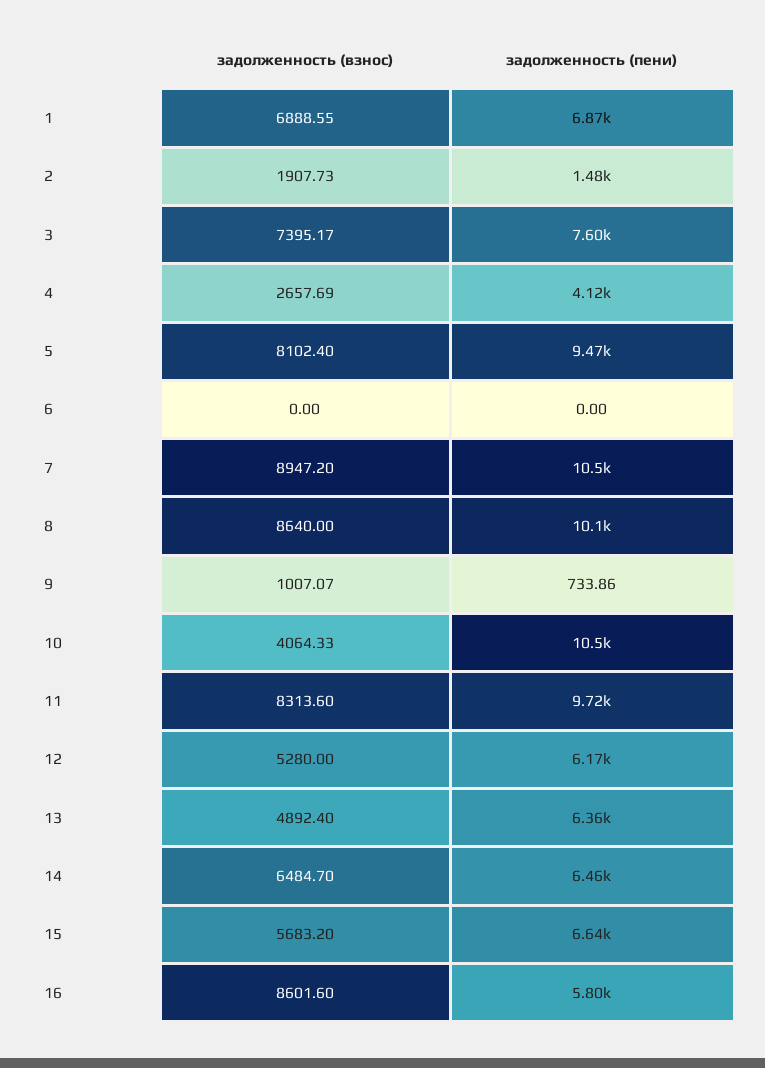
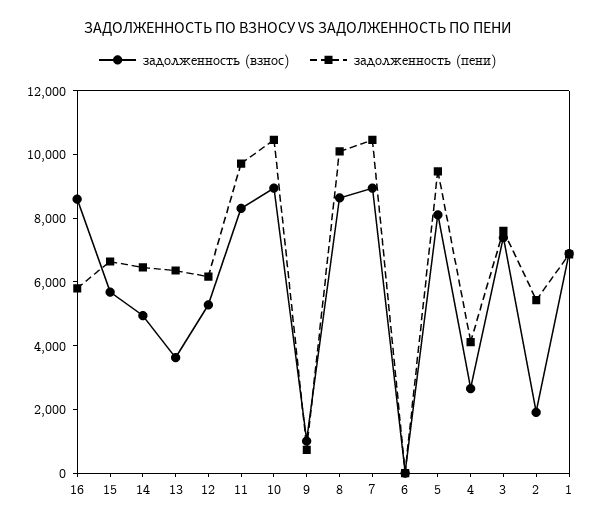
  {
    "задолженность (взнос)": {
      "1": 6888.55,
      "2": 1907.73,
      "3": 7395.17,
      "4": 2657.69,
      "5": 8102.4,
      "6": 0,
      "7": 8947.2,
      "8": 8640,
      "9": 1007.07,
-     "10": 4064.33,
+     "10": 9000,
      "11": 8313.6,
      "12": 5280,
-     "13": 4892.4,
+     "13": 3500,
-     "14": 6484.7,
+     "14": 5000,
      "15": 5683.2,
      "16": 8601.6
    },
    "задолженность (пени)": {
      "1": 6870,
-     "2": 1480,
+     "2": 5500,
      "3": 7600,
      "4": 4120,
      "5": 9470,
      "6": 0,
      "7": 10500,
      "8": 10100,
      "9": 733.86,
      "10": 10500,
      "11": 9720,
      "12": 6170,
      "13": 6360,
      "14": 6460,
      "15": 6640,
      "16": 5800
    }
  }

